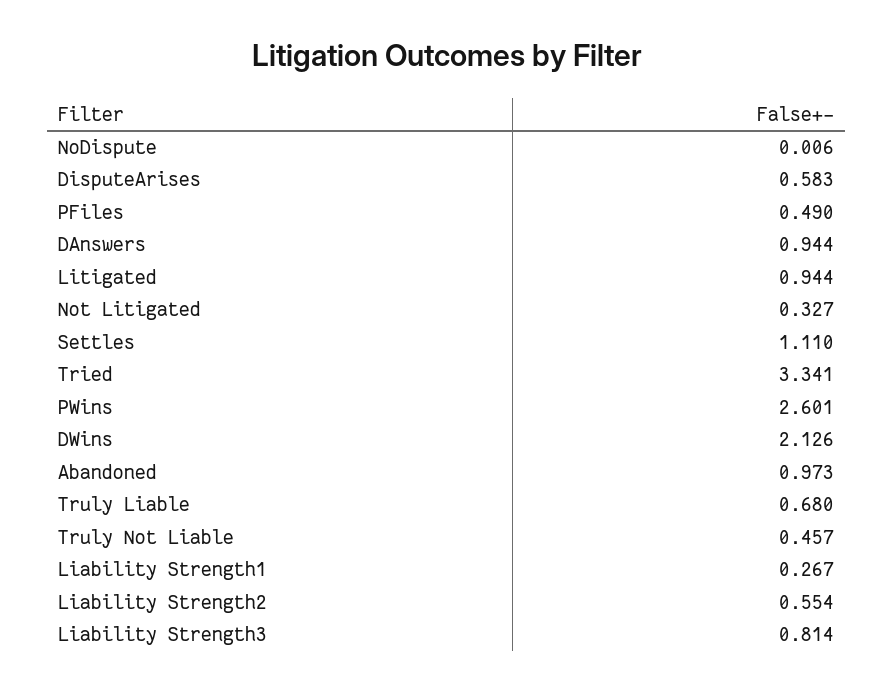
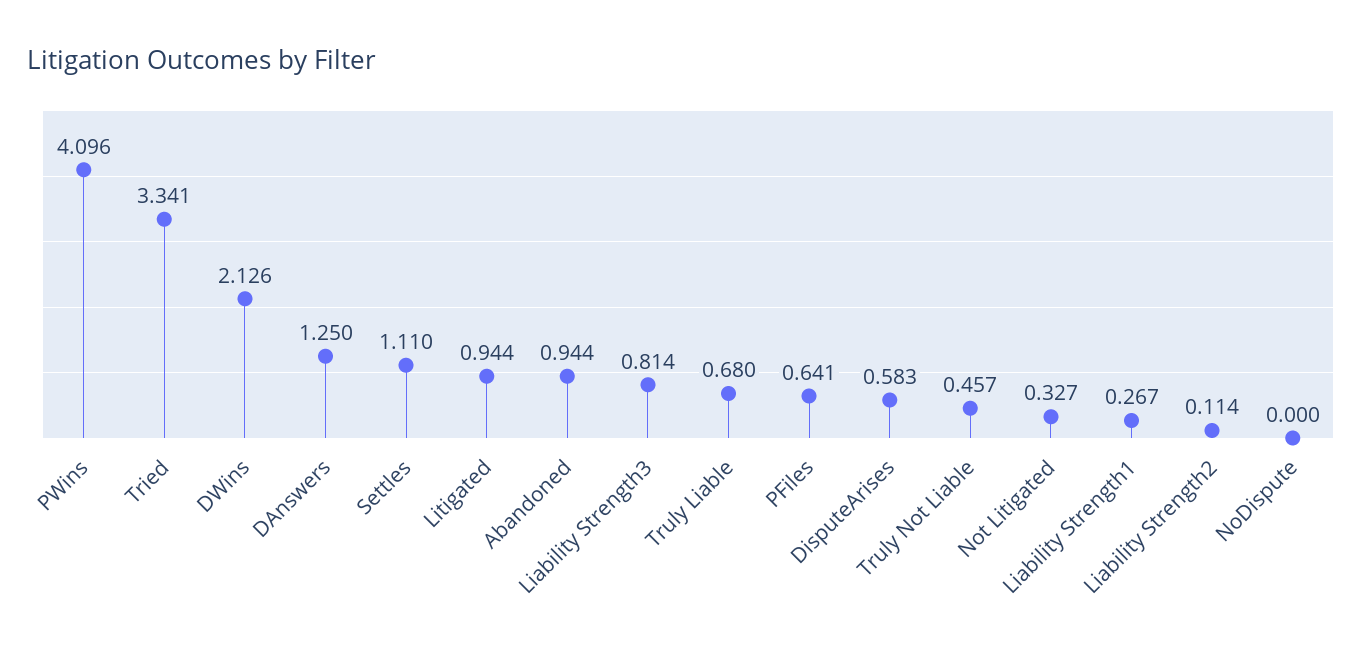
  {
-   "NoDispute": 0.006,
+   "NoDispute": 0,
    "DisputeArises": 0.583,
-   "PFiles": 0.49,
+   "PFiles": 0.641,
-   "DAnswers": 0.944,
+   "DAnswers": 1.25,
    "Litigated": 0.944,
    "Not Litigated": 0.327,
    "Settles": 1.11,
    "Tried": 3.341,
-   "PWins": 2.601,
+   "PWins": 4.096,
    "DWins": 2.126,
-   "Abandoned": 0.973,
+   "Abandoned": 0.944,
    "Truly Liable": 0.68,
    "Truly Not Liable": 0.457,
    "Liability Strength1": 0.267,
-   "Liability Strength2": 0.554,
+   "Liability Strength2": 0.114,
    "Liability Strength3": 0.814
  }

